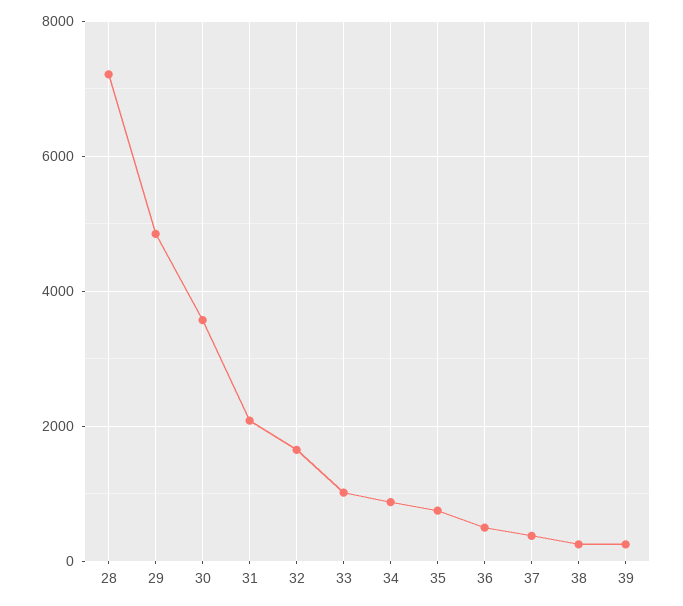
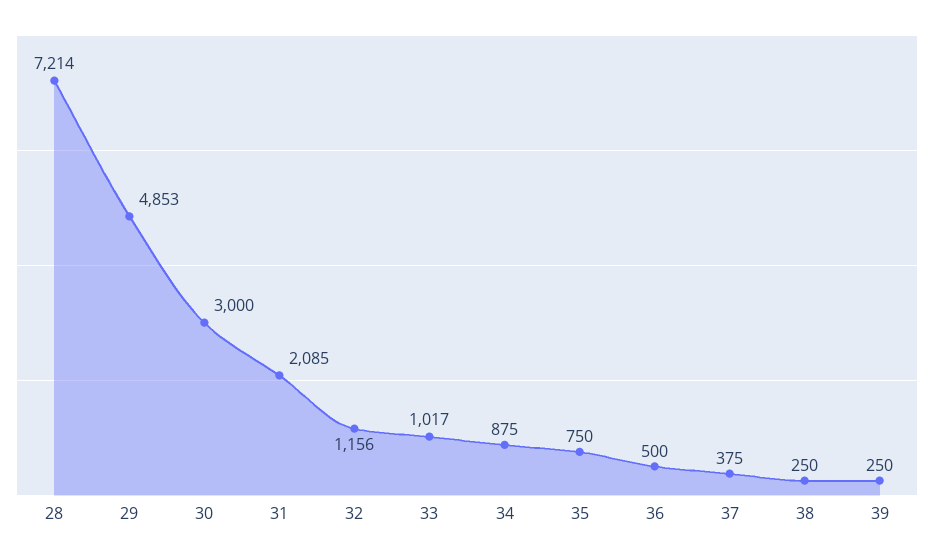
  {
    "28": 7214,
    "29": 4853,
-   "30": 3600,
+   "30": 3000,
    "31": 2085,
-   "32": 1600,
+   "32": 1156,
    "33": 1017,
    "34": 875,
    "35": 750,
    "36": 500,
    "37": 375,
    "38": 250,
    "39": 250
  }

